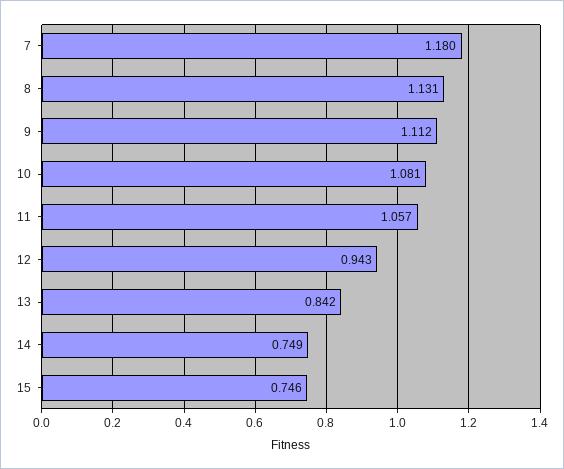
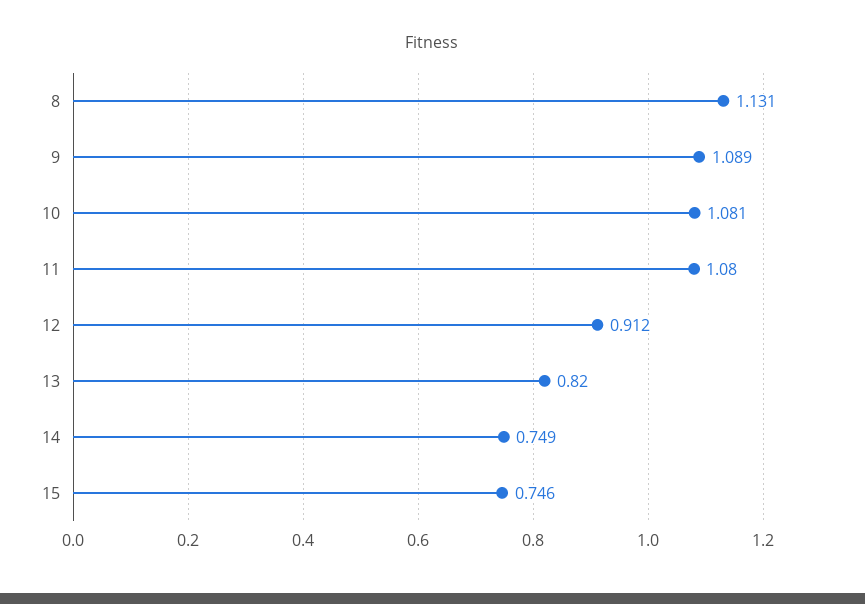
  {
-   "7": 1.18,
    "8": 1.131,
-   "9": 1.112,
+   "9": 1.089,
    "10": 1.081,
-   "11": 1.057,
+   "11": 1.08,
-   "12": 0.943,
+   "12": 0.912,
-   "13": 0.842,
+   "13": 0.82,
    "14": 0.749,
    "15": 0.746
  }

